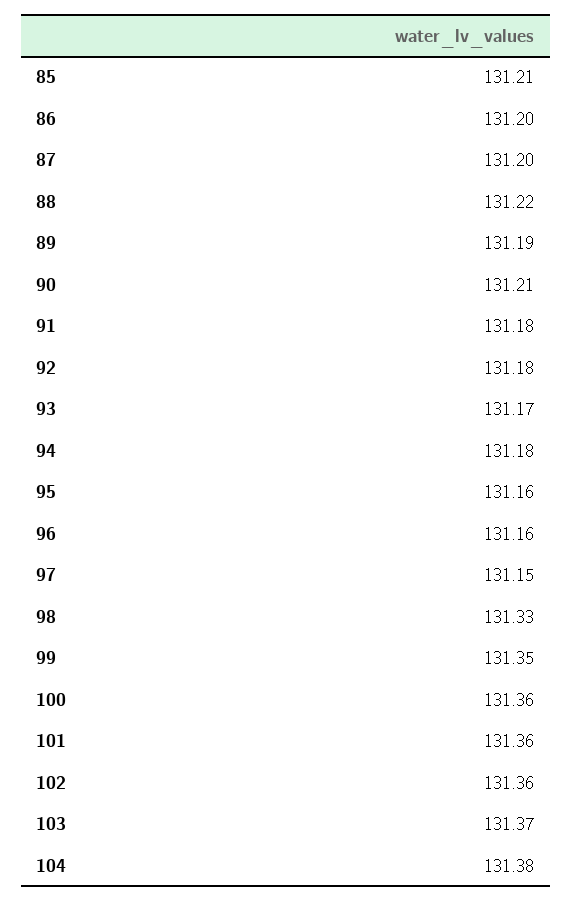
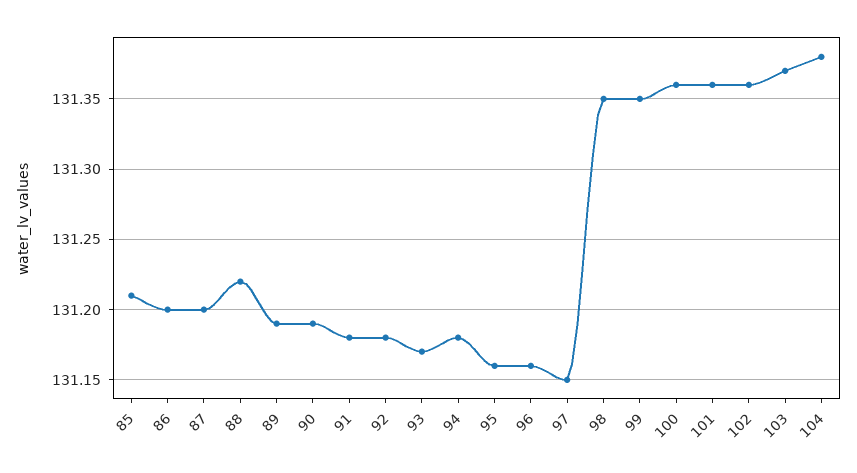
  {
    "85": 131.21,
    "86": 131.2,
    "87": 131.2,
    "88": 131.22,
    "89": 131.19,
-   "90": 131.21,
+   "90": 131.19,
    "91": 131.18,
    "92": 131.18,
    "93": 131.17,
    "94": 131.18,
    "95": 131.16,
    "96": 131.16,
    "97": 131.15,
-   "98": 131.33,
+   "98": 131.35,
    "99": 131.35,
    "100": 131.36,
    "101": 131.36,
    "102": 131.36,
    "103": 131.37,
    "104": 131.38
  }

